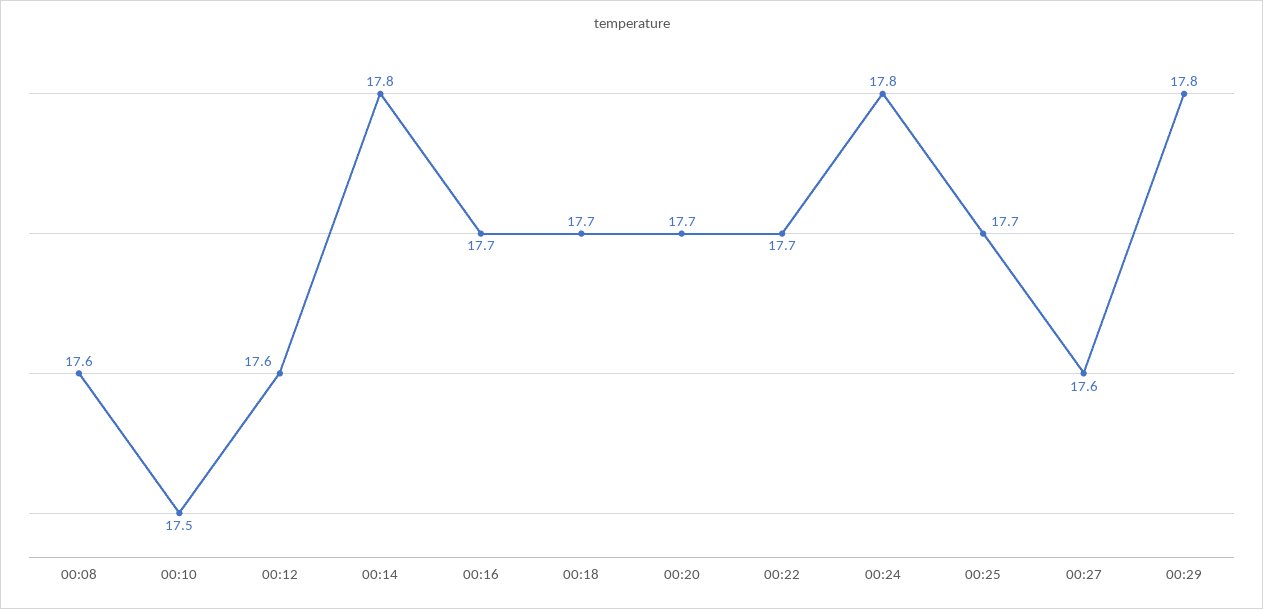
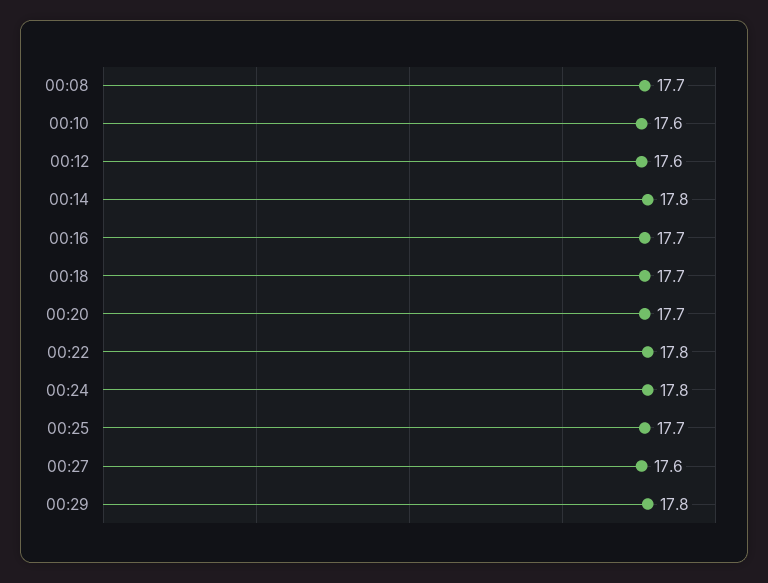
  {
-   "00:08": 17.6,
+   "00:08": 17.7,
-   "00:10": 17.5,
+   "00:10": 17.6,
    "00:12": 17.6,
    "00:14": 17.8,
    "00:16": 17.7,
    "00:18": 17.7,
    "00:20": 17.7,
-   "00:22": 17.7,
+   "00:22": 17.8,
    "00:24": 17.8,
    "00:25": 17.7,
    "00:27": 17.6,
    "00:29": 17.8
  }

